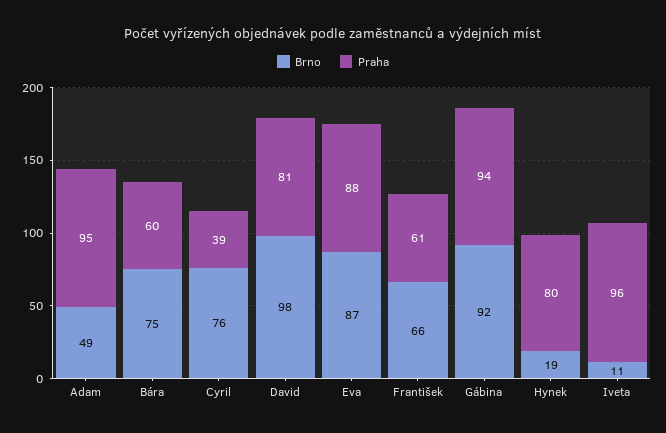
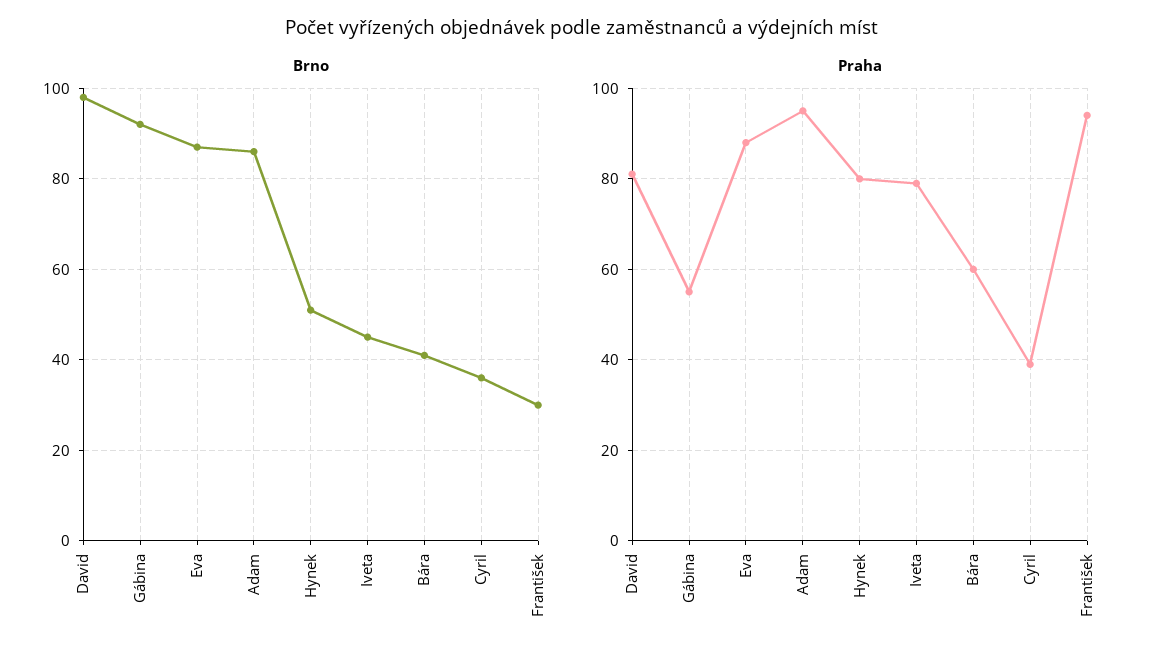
  {
    "Brno": {
-     "Adam": 49,
+     "Adam": 85,
-     "Bára": 75,
+     "Bára": 40,
-     "Cyril": 76,
+     "Cyril": 35,
      "David": 98,
      "Eva": 87,
-     "František": 66,
+     "František": 30,
      "Gábina": 92,
-     "Hynek": 19,
+     "Hynek": 50,
-     "Iveta": 11
+     "Iveta": 45
    },
    "Praha": {
      "Adam": 95,
      "Bára": 60,
      "Cyril": 39,
      "David": 81,
      "Eva": 88,
-     "František": 61,
+     "František": 95,
-     "Gábina": 94,
+     "Gábina": 55,
      "Hynek": 80,
-     "Iveta": 96
+     "Iveta": 80
    }
  }

